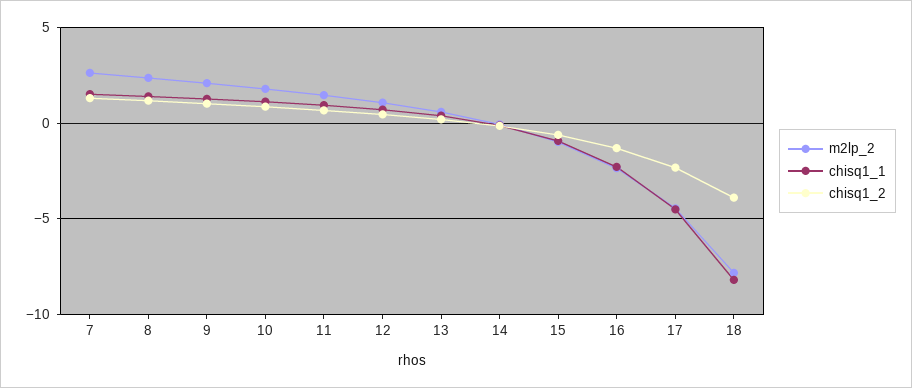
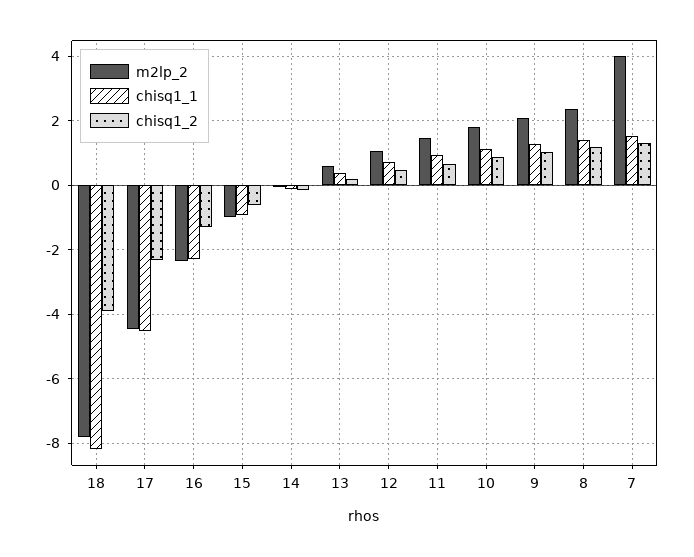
  {
    "m2lp_2": {
-     "7": 2.5,
+     "7": 4,
      "8": 2.4,
      "9": 2,
      "10": 1.8,
      "11": 1.4,
      "12": 1,
      "13": 0.6,
      "14": 0,
      "15": -1,
      "16": -2.4,
      "17": -4.4,
      "18": -7.8
    },
    "chisq1_1": {
      "7": 1.6,
      "8": 1.4,
      "9": 1.2,
      "10": 1.2,
      "11": 1,
      "12": 0.8,
      "13": 0.4,
      "14": -0.2,
      "15": -1,
      "16": -2.2,
      "17": -4.6,
      "18": -8.2
    },
    "chisq1_2": {
      "7": 1.4,
      "8": 1.2,
      "9": 1,
      "10": 0.8,
      "11": 0.6,
      "12": 0.4,
      "13": 0.2,
      "14": -0.2,
      "15": -0.6,
      "16": -1.4,
      "17": -2.4,
      "18": -3.8
    }
  }

